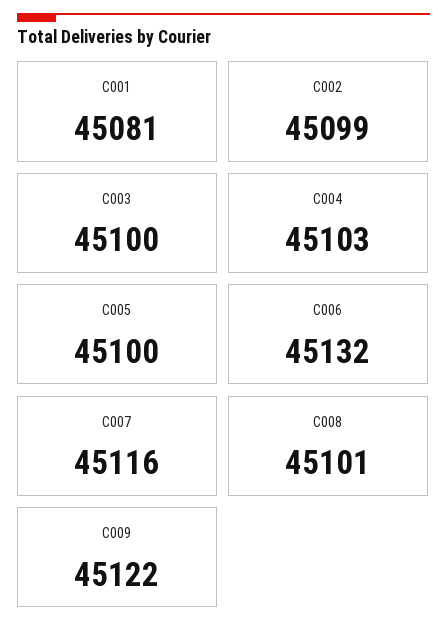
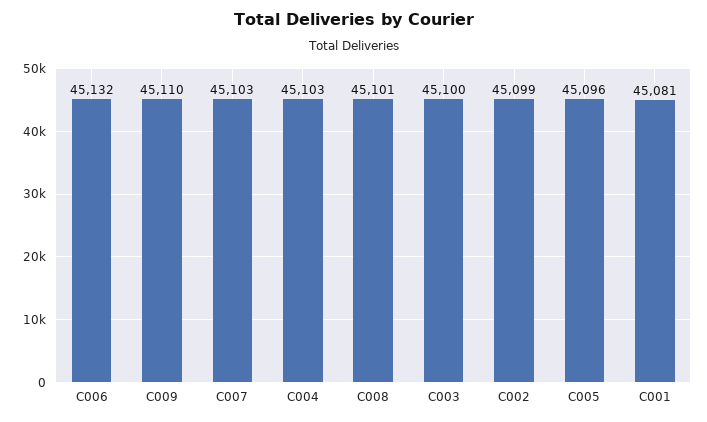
  {
    "C001": 45081,
    "C002": 45099,
    "C003": 45100,
    "C004": 45103,
-   "C005": 45100,
+   "C005": 45096,
    "C006": 45132,
-   "C007": 45116,
+   "C007": 45103,
    "C008": 45101,
-   "C009": 45122
+   "C009": 45110
  }

